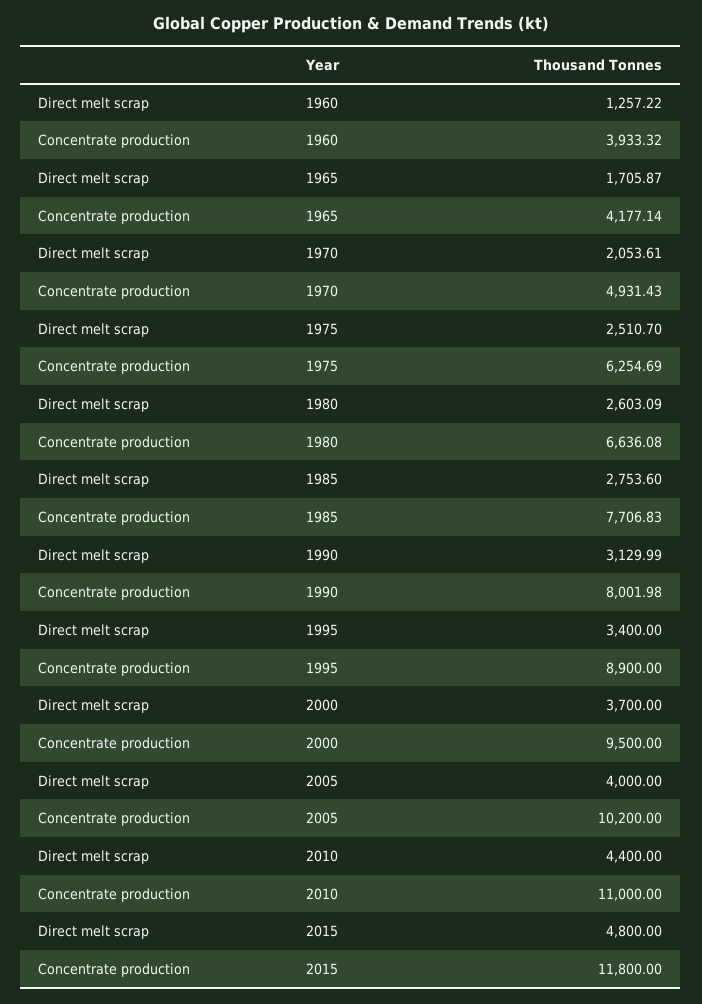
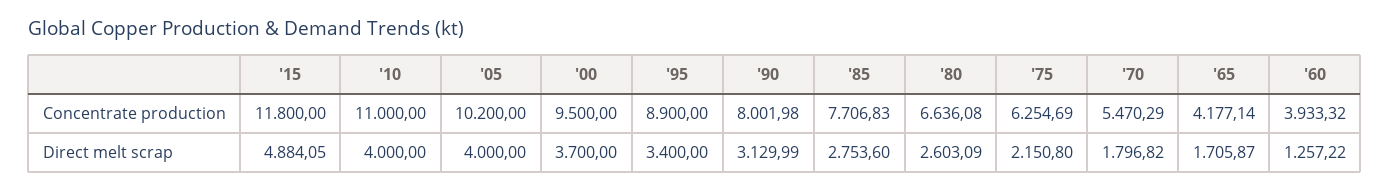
  {
    "Direct melt scrap": {
      "1960": 1257.22,
      "1965": 1705.87,
-     "1970": 2053.61,
+     "1970": 1796.82,
-     "1975": 2510.7,
+     "1975": 2150.8,
      "1980": 2603.09,
      "1985": 2753.6,
      "1990": 3129.99,
      "1995": 3400,
      "2000": 3700,
      "2005": 4000,
-     "2010": 4400,
+     "2010": 4000,
-     "2015": 4800
+     "2015": 4884.05
    },
    "Concentrate production": {
      "1960": 3933.32,
      "1965": 4177.14,
-     "1970": 4931.43,
+     "1970": 5470.29,
      "1975": 6254.69,
      "1980": 6636.08,
      "1985": 7706.83,
      "1990": 8001.98,
      "1995": 8900,
      "2000": 9500,
      "2005": 10200,
      "2010": 11000,
      "2015": 11800
    }
  }

